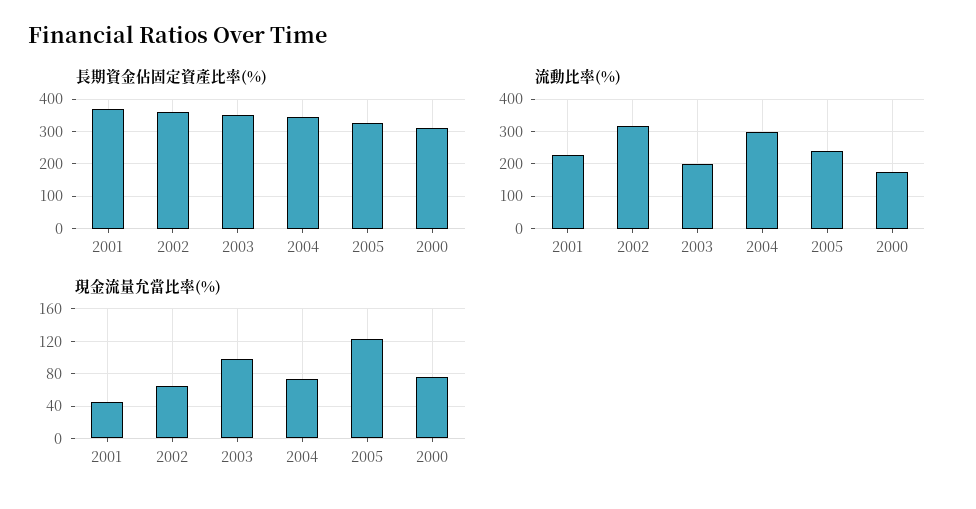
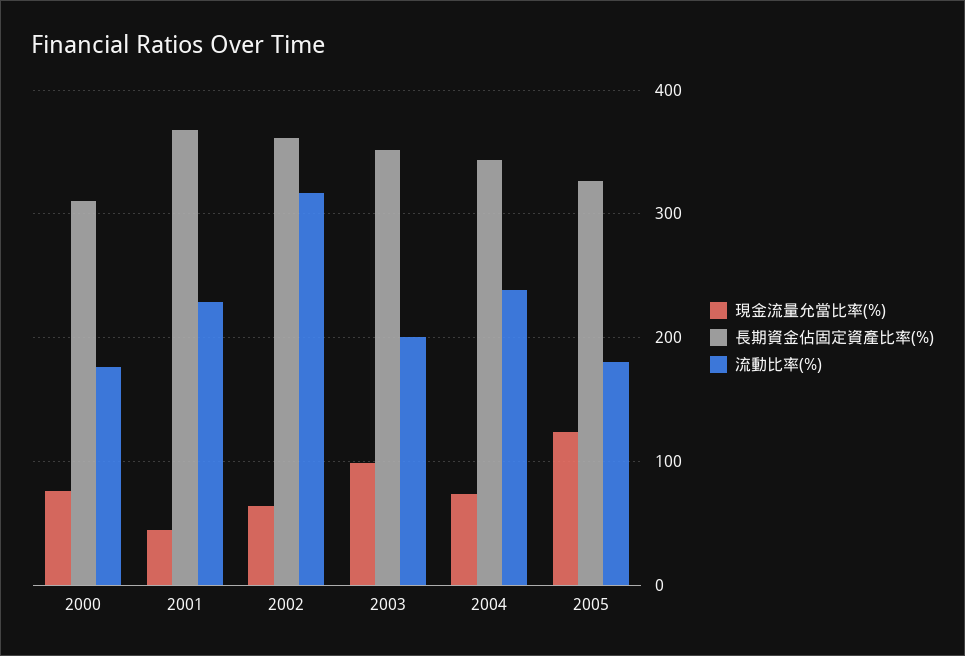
  {
    "長期資金佔固定資產比率(%)": {
      "2001": 370,
      "2002": 360,
      "2003": 350,
      "2004": 340,
      "2005": 330,
      "2000": 310
    },
    "流動比率(%)": {
      "2001": 230,
      "2002": 320,
      "2003": 200,
-     "2004": 300,
+     "2004": 240,
-     "2005": 240,
+     "2005": 180,
      "2000": 180
    },
    "現金流量允當比率(%)": {
      "2001": 40,
      "2002": 60,
      "2003": 100,
      "2004": 70,
      "2005": 120,
      "2000": 80
    }
  }

